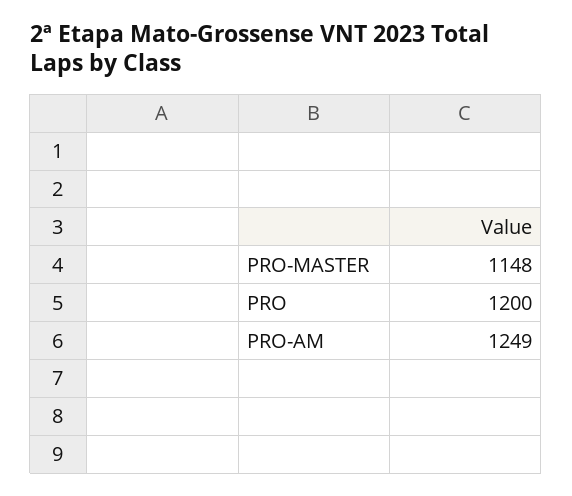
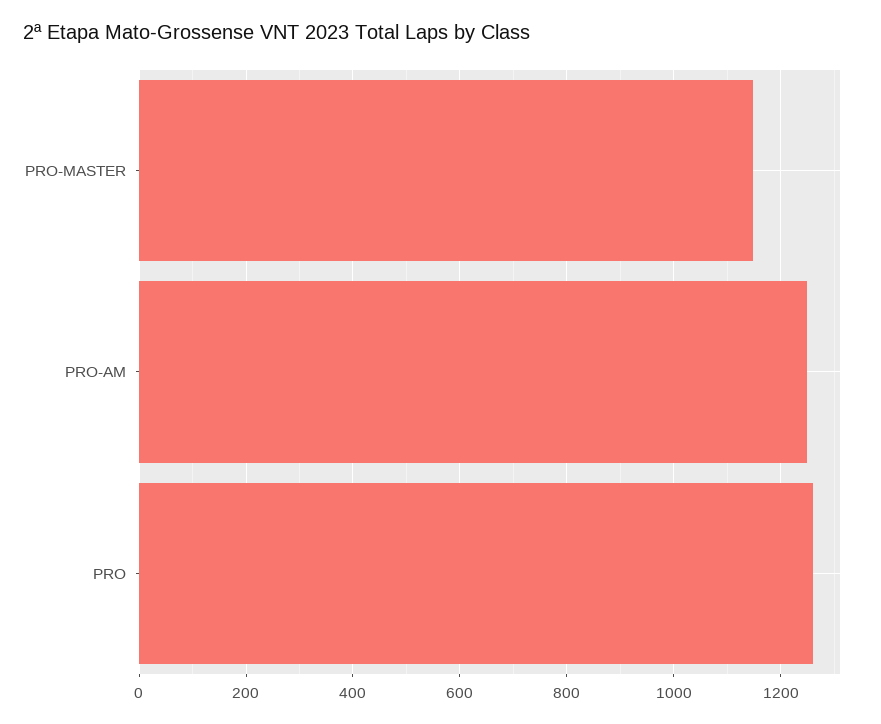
  {
    "PRO-MASTER": 1148,
-   "PRO": 1200,
+   "PRO": 1260,
    "PRO-AM": 1249
  }

